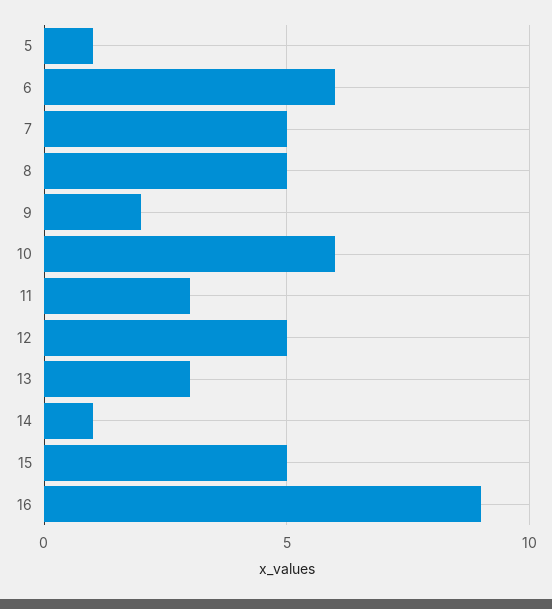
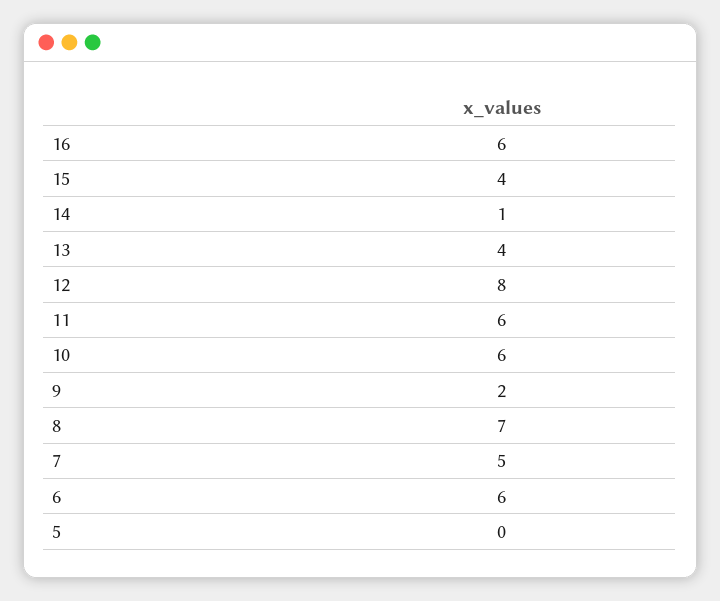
  {
-   "5": 1,
+   "5": 0,
    "6": 6,
    "7": 5,
-   "8": 5,
+   "8": 7,
    "9": 2,
    "10": 6,
-   "11": 3,
+   "11": 6,
-   "12": 5,
+   "12": 8,
-   "13": 3,
+   "13": 4,
    "14": 1,
-   "15": 5,
+   "15": 4,
-   "16": 9
+   "16": 6
  }

